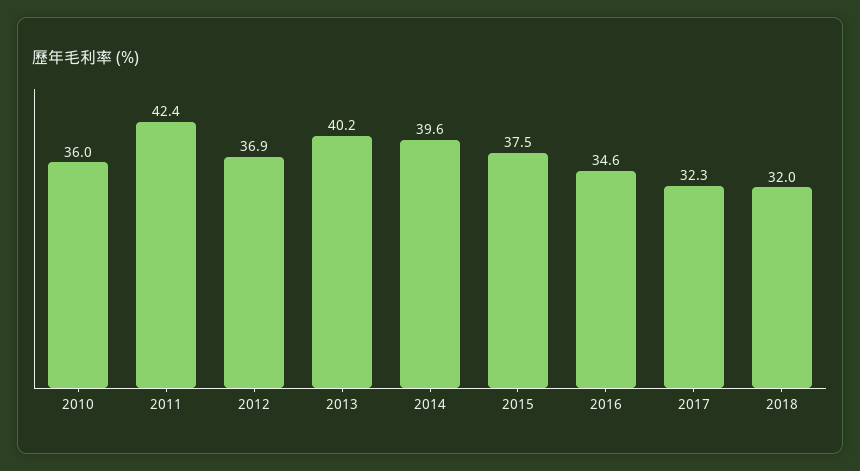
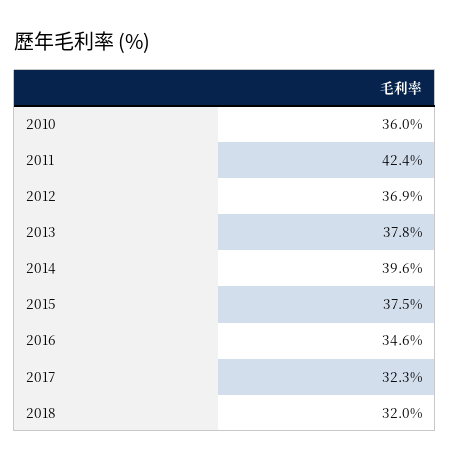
  {
    "2010": 36,
    "2011": 42.4,
    "2012": 36.9,
-   "2013": 40.2,
+   "2013": 37.8,
    "2014": 39.6,
    "2015": 37.5,
    "2016": 34.6,
    "2017": 32.3,
    "2018": 32
  }

